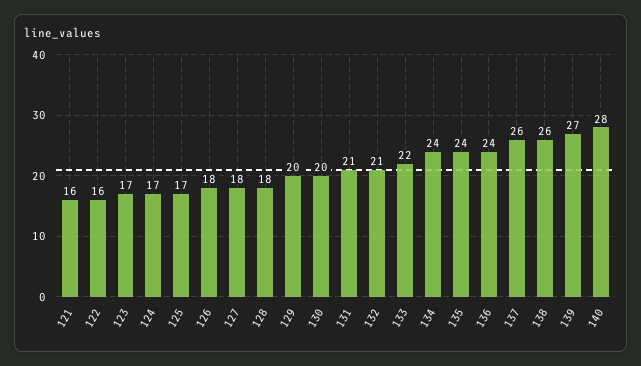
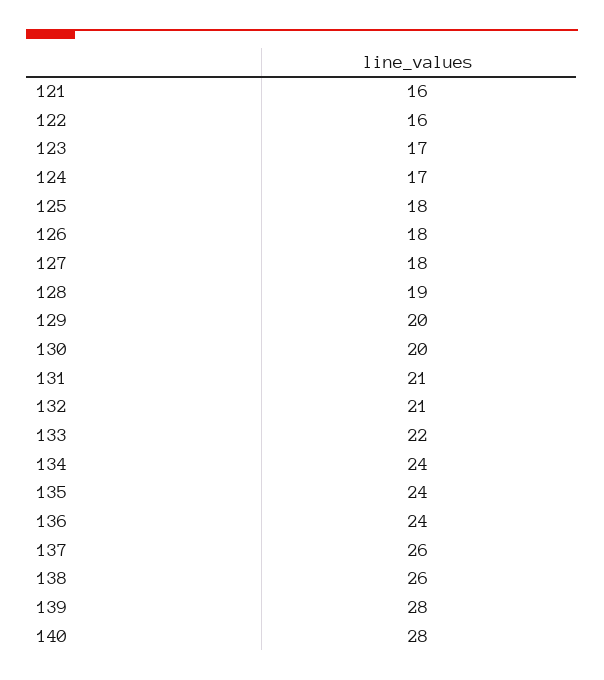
  {
    "121": 16,
    "122": 16,
    "123": 17,
    "124": 17,
-   "125": 17,
+   "125": 18,
    "126": 18,
    "127": 18,
-   "128": 18,
+   "128": 19,
    "129": 20,
    "130": 20,
    "131": 21,
    "132": 21,
    "133": 22,
    "134": 24,
    "135": 24,
    "136": 24,
    "137": 26,
    "138": 26,
-   "139": 27,
+   "139": 28,
    "140": 28
  }

